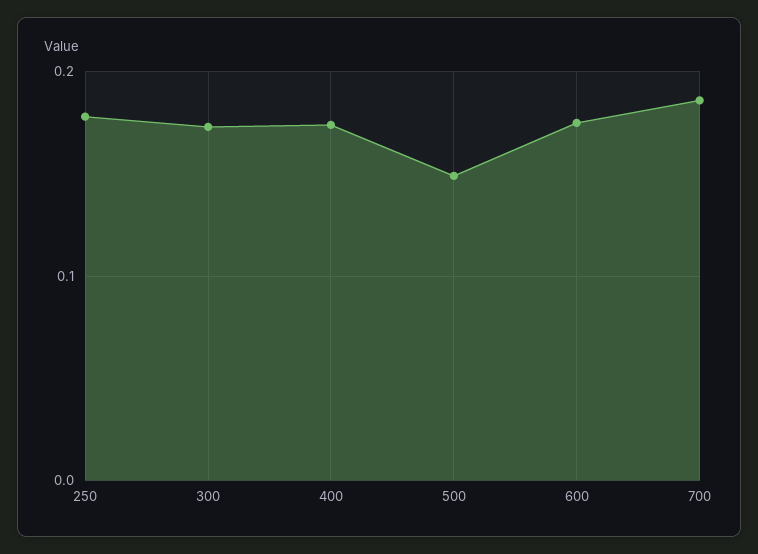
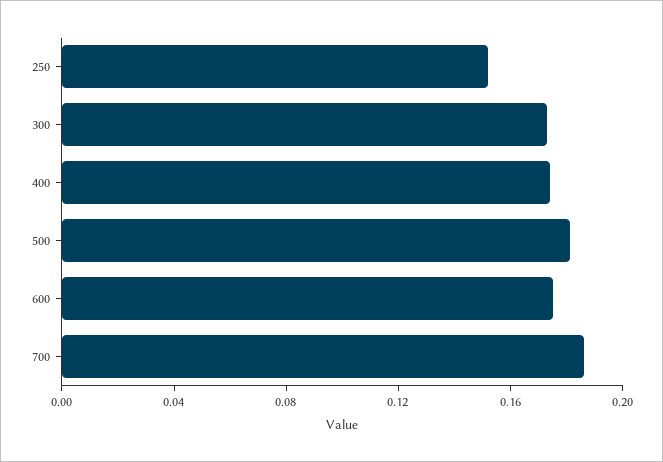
  {
-   "250": 0.18,
+   "250": 0.15,
    "300": 0.17,
    "400": 0.17,
-   "500": 0.15,
+   "500": 0.18,
    "600": 0.18,
    "700": 0.19
  }

